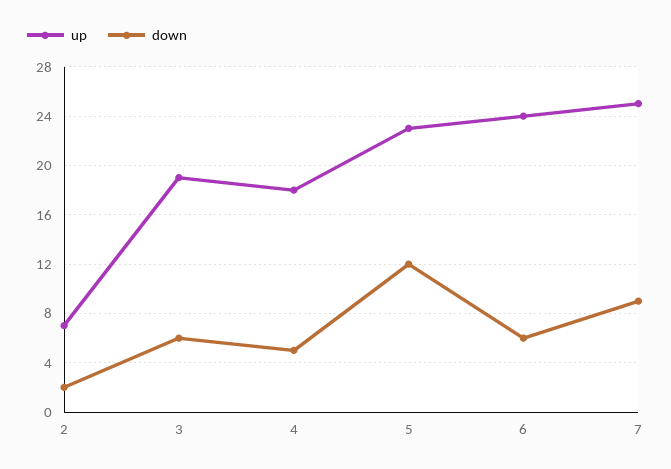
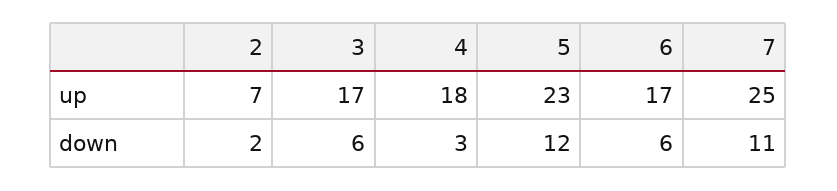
  {
    "up": {
      "2": 7,
-     "3": 19,
+     "3": 17,
      "4": 18,
      "5": 23,
-     "6": 24,
+     "6": 17,
      "7": 25
    },
    "down": {
      "2": 2,
      "3": 6,
-     "4": 5,
+     "4": 3,
      "5": 12,
      "6": 6,
-     "7": 9
+     "7": 11
    }
  }

